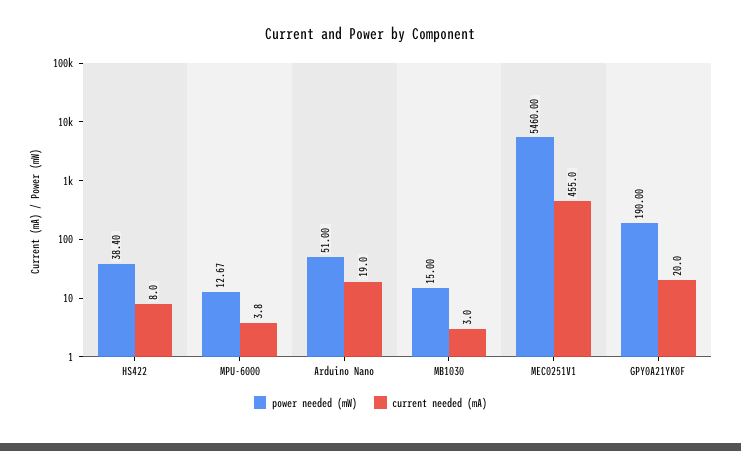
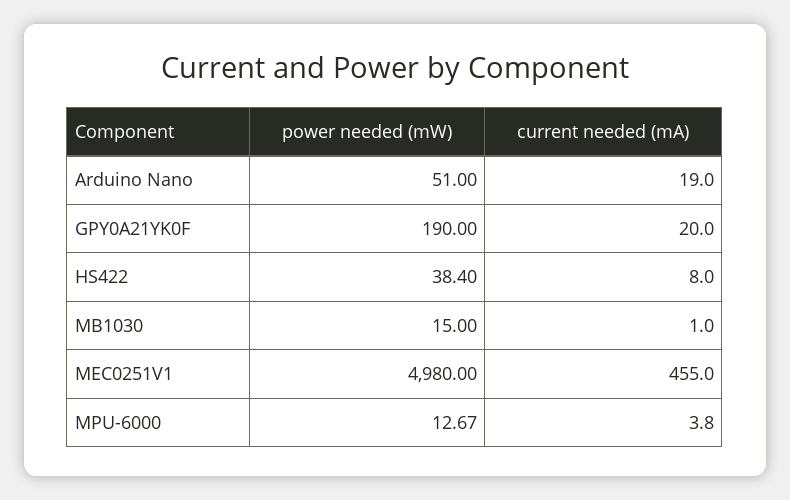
  {
    "power needed (mW)": {
      "HS422": 38.4,
      "MPU-6000": 12.67,
      "Arduino Nano": 51,
      "MB1030": 15,
-     "MEC0251V1": 5460,
+     "MEC0251V1": 4980,
      "GPY0A21YK0F": 190
    },
    "current needed (mA)": {
      "HS422": 8,
      "MPU-6000": 3.8,
      "Arduino Nano": 19,
-     "MB1030": 3,
+     "MB1030": 1,
      "MEC0251V1": 455,
      "GPY0A21YK0F": 20
    }
  }

